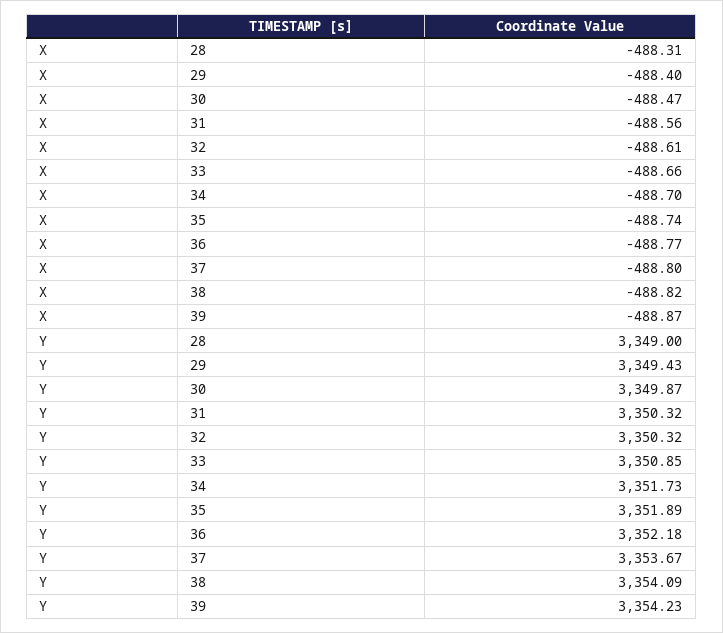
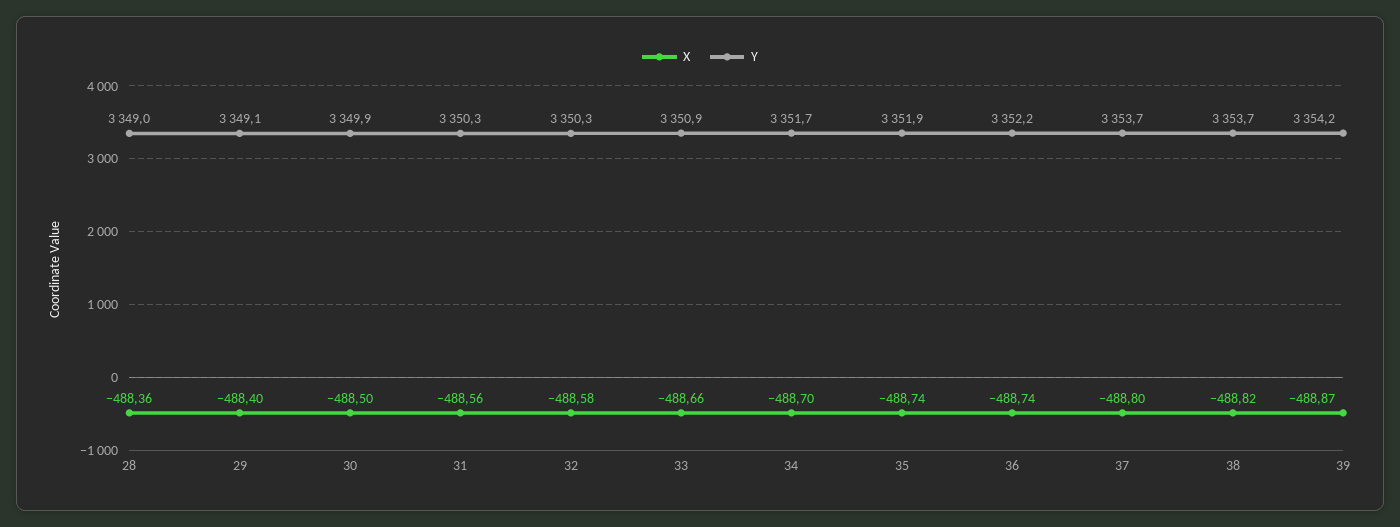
  {
    "X": {
-     "28": -488.31,
+     "28": -488.36,
      "29": -488.4,
-     "30": -488.47,
+     "30": -488.5,
      "31": -488.56,
-     "32": -488.61,
+     "32": -488.58,
      "33": -488.66,
      "34": -488.7,
      "35": -488.74,
-     "36": -488.77,
+     "36": -488.74,
      "37": -488.8,
      "38": -488.82,
      "39": -488.87
    },
    "Y": {
      "28": 3349,
-     "29": 3349.43,
+     "29": 3349.1,
      "30": 3349.87,
      "31": 3350.32,
      "32": 3350.32,
      "33": 3350.85,
      "34": 3351.73,
      "35": 3351.89,
      "36": 3352.18,
      "37": 3353.67,
-     "38": 3354.09,
+     "38": 3353.7,
      "39": 3354.23
    }
  }

